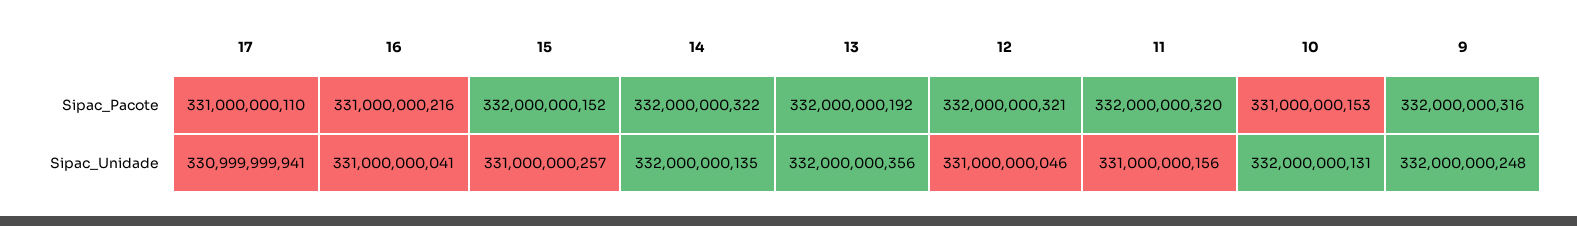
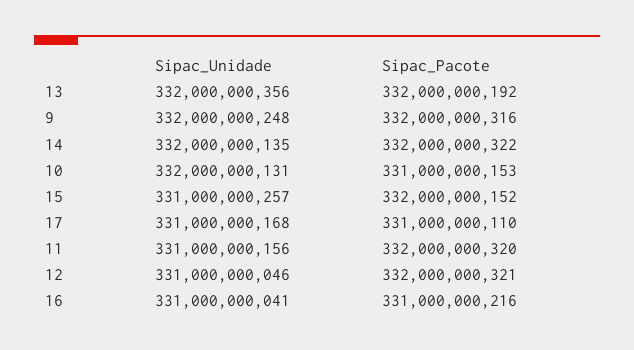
  {
    "17": {
      "Sipac_Pacote": 331000000110,
-     "Sipac_Unidade": 330999999941
+     "Sipac_Unidade": 331000000168
    },
    "16": {
      "Sipac_Pacote": 331000000216,
      "Sipac_Unidade": 331000000041
    },
    "15": {
      "Sipac_Pacote": 332000000152,
      "Sipac_Unidade": 331000000257
    },
    "14": {
      "Sipac_Pacote": 332000000322,
      "Sipac_Unidade": 332000000135
    },
    "13": {
      "Sipac_Pacote": 332000000192,
      "Sipac_Unidade": 332000000356
    },
    "12": {
      "Sipac_Pacote": 332000000321,
      "Sipac_Unidade": 331000000046
    },
    "11": {
      "Sipac_Pacote": 332000000320,
      "Sipac_Unidade": 331000000156
    },
    "10": {
      "Sipac_Pacote": 331000000153,
      "Sipac_Unidade": 332000000131
    },
    "9": {
      "Sipac_Pacote": 332000000316,
      "Sipac_Unidade": 332000000248
    }
  }

